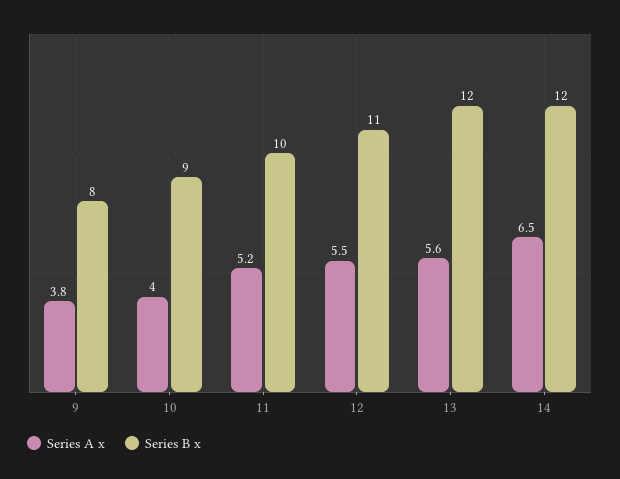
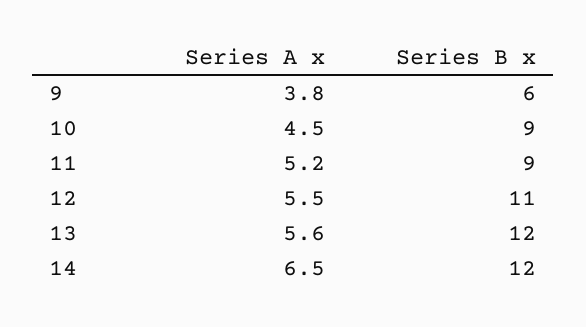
  {
    "Series A x": {
      "9": 3.8,
-     "10": 4,
+     "10": 4.5,
      "11": 5.2,
      "12": 5.5,
      "13": 5.6,
      "14": 6.5
    },
    "Series B x": {
-     "9": 8,
+     "9": 6,
      "10": 9,
-     "11": 10,
+     "11": 9,
      "12": 11,
      "13": 12,
      "14": 12
    }
  }

